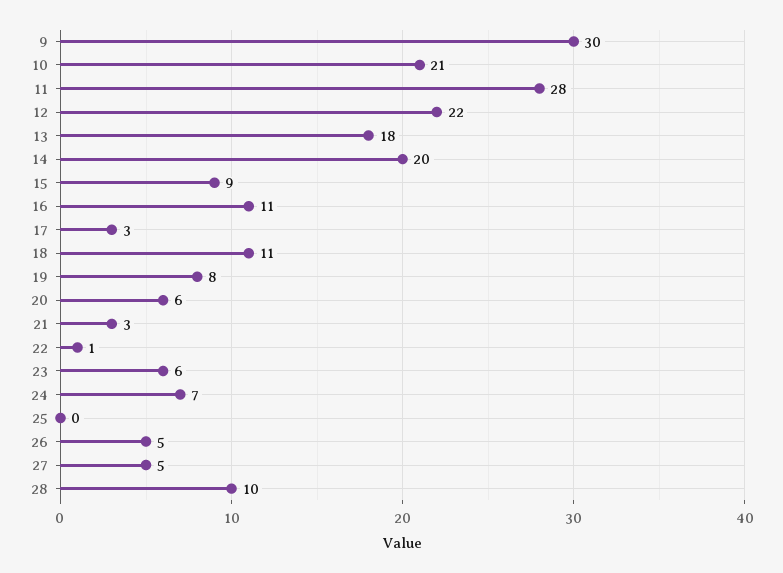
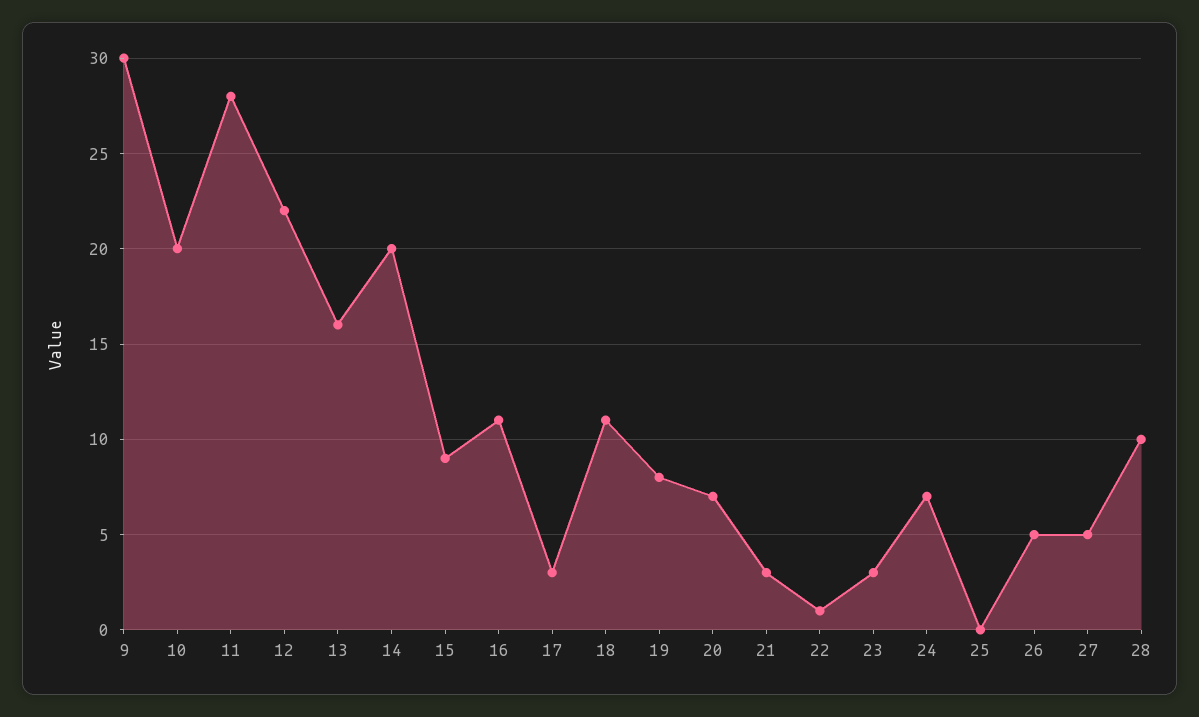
  {
    "9": 30,
-   "10": 21,
+   "10": 20,
    "11": 28,
    "12": 22,
-   "13": 18,
+   "13": 16,
    "14": 20,
    "15": 9,
    "16": 11,
    "17": 3,
    "18": 11,
    "19": 8,
-   "20": 6,
+   "20": 7,
    "21": 3,
    "22": 1,
-   "23": 6,
+   "23": 3,
    "24": 7,
    "25": 0,
    "26": 5,
    "27": 5,
    "28": 10
  }

